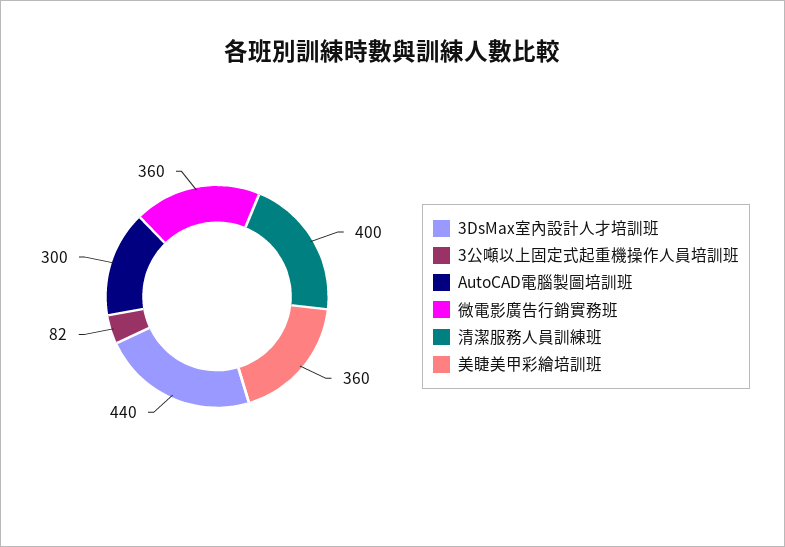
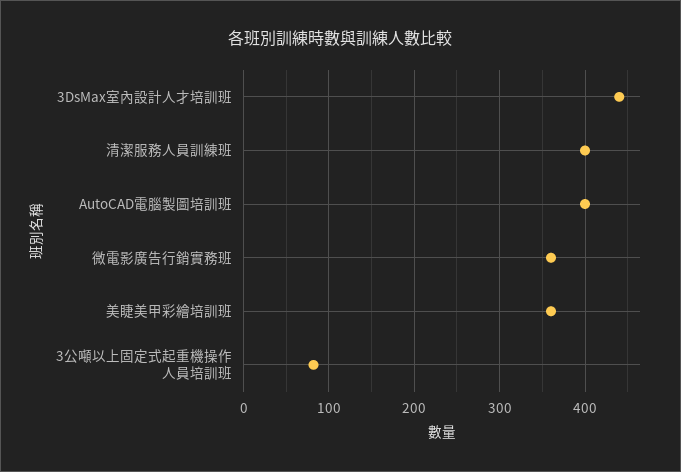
  {
    "3DsMax室內設計人才培訓班": 440,
    "3公噸以上固定式起重機操作人員培訓班": 82,
-   "AutoCAD電腦製圖培訓班": 300,
+   "AutoCAD電腦製圖培訓班": 400,
    "微電影廣告行銷實務班": 360,
    "清潔服務人員訓練班": 400,
    "美睫美甲彩繪培訓班": 360
  }

